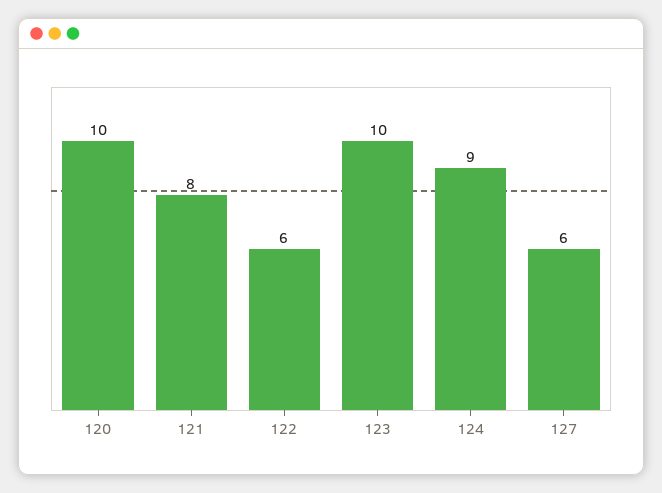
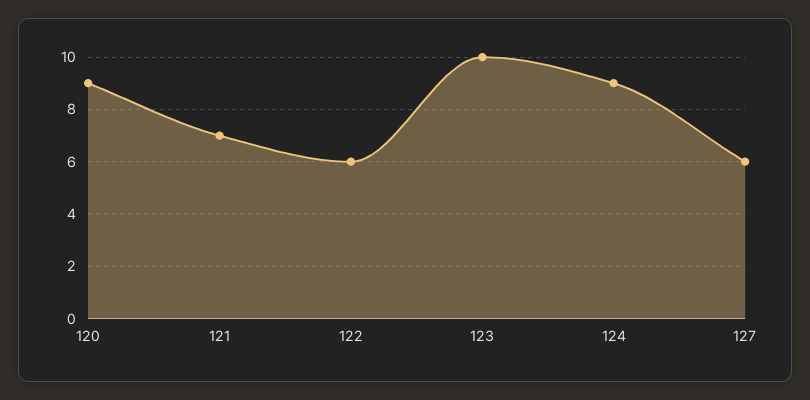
  {
-   "120": 10,
+   "120": 9,
-   "121": 8,
+   "121": 7,
    "122": 6,
    "123": 10,
    "124": 9,
    "127": 6
  }

